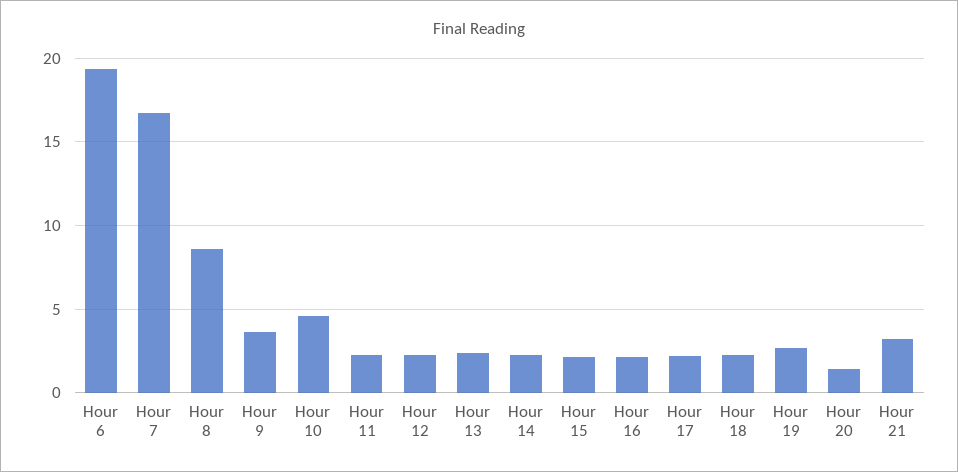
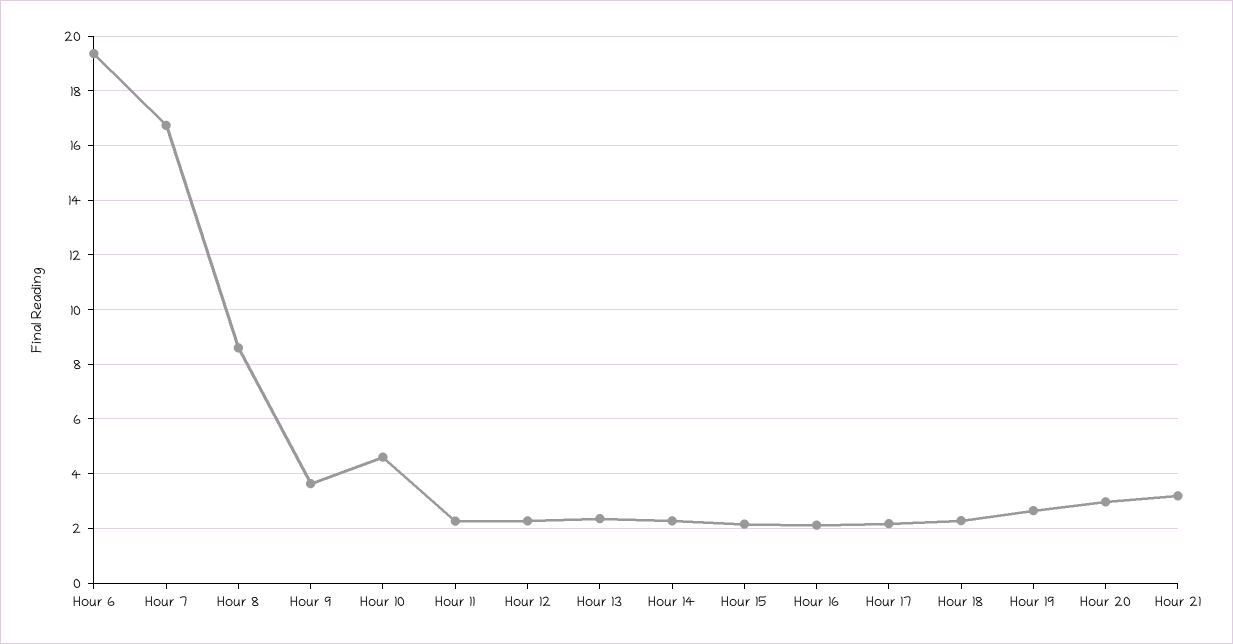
  {
    "Hour 6": 19.25,
    "Hour 7": 16.75,
    "Hour 8": 8.5,
    "Hour 9": 3.75,
    "Hour 10": 4.5,
    "Hour 11": 2.25,
    "Hour 12": 2.25,
    "Hour 13": 2.25,
    "Hour 14": 2.25,
    "Hour 15": 2.25,
    "Hour 16": 2,
    "Hour 17": 2.25,
    "Hour 18": 2.25,
    "Hour 19": 2.75,
-   "Hour 20": 1.5,
+   "Hour 20": 3,
    "Hour 21": 3.25
  }

